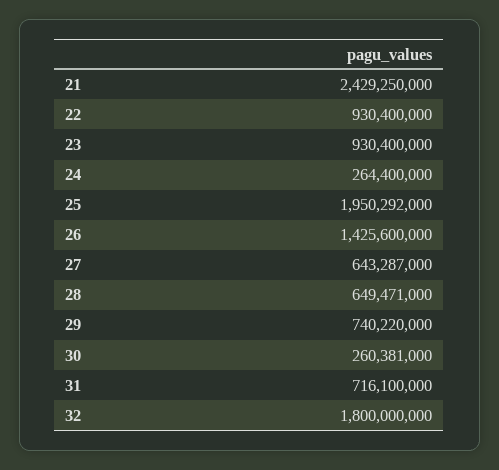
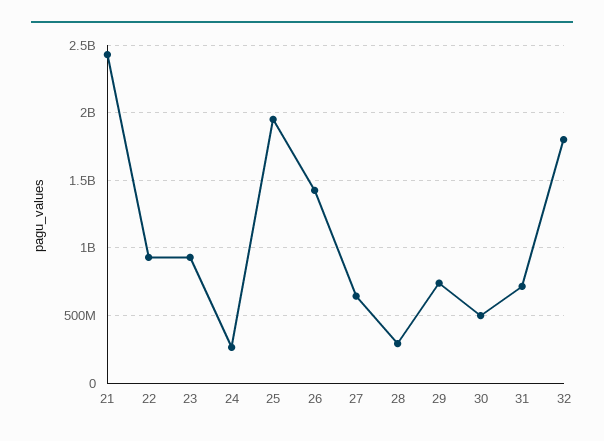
  {
    "21": 2429250000,
    "22": 930400000,
    "23": 930400000,
    "24": 264400000,
    "25": 1950292000,
    "26": 1425600000,
    "27": 643287000,
-   "28": 649471000,
+   "28": 300000000,
    "29": 740220000,
-   "30": 260381000,
+   "30": 500000000,
    "31": 716100000,
    "32": 1800000000
  }

